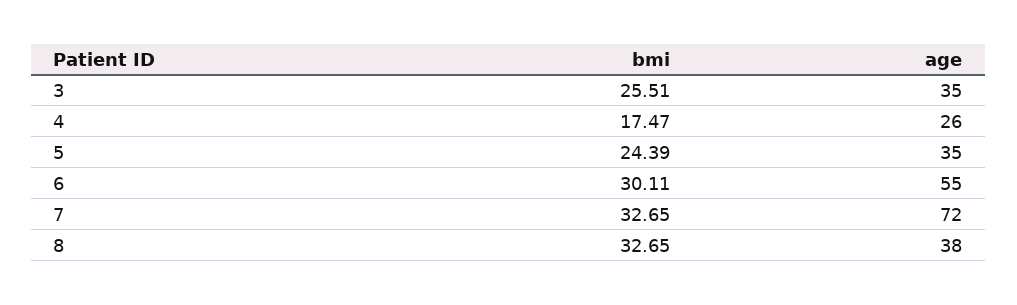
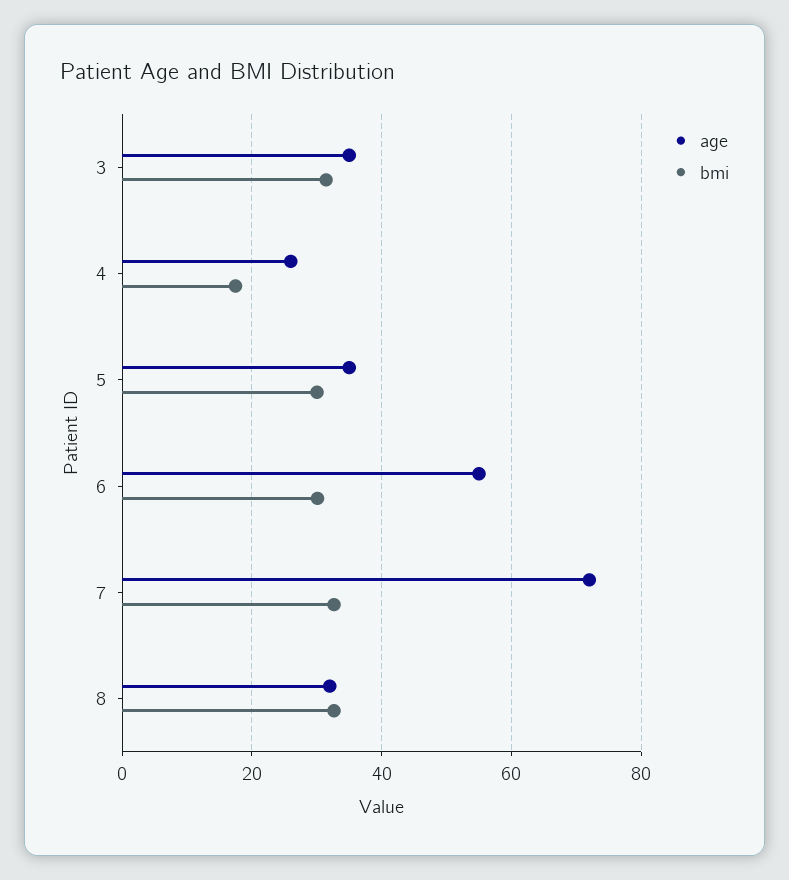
  {
    "bmi": {
-     "3": 25.51,
+     "3": 32,
      "4": 17.47,
-     "5": 24.39,
+     "5": 30,
      "6": 30.11,
      "7": 32.65,
      "8": 32.65
    },
    "age": {
      "3": 35,
      "4": 26,
      "5": 35,
      "6": 55,
      "7": 72,
-     "8": 38
+     "8": 32
    }
  }

